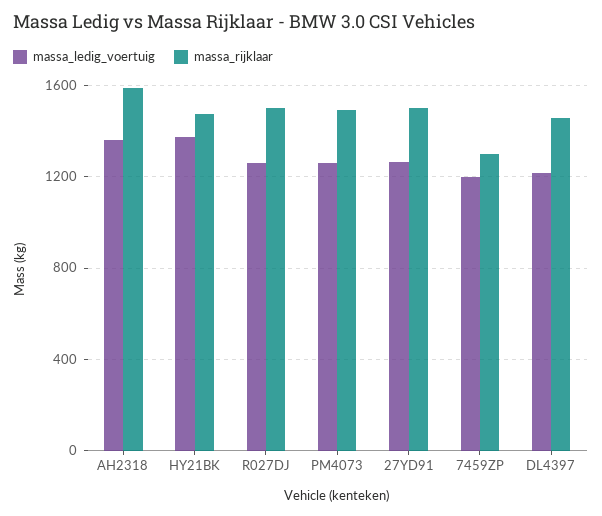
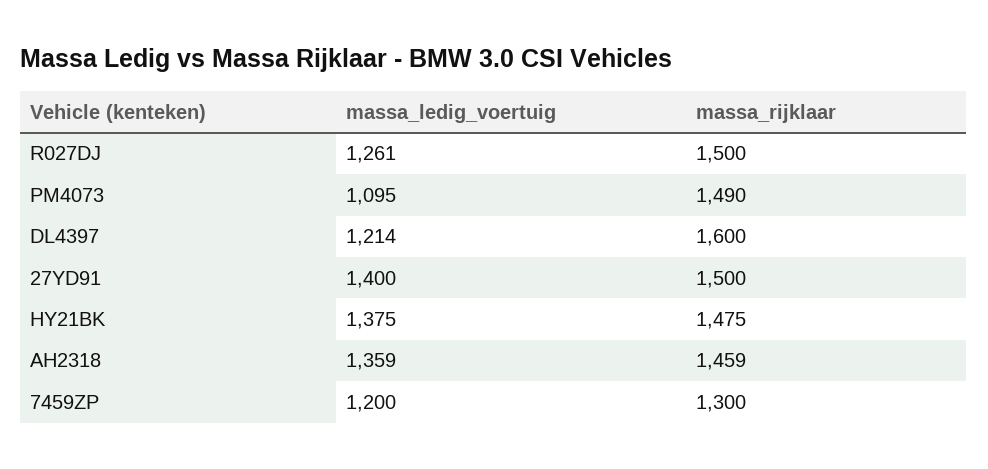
  {
    "massa_ledig_voertuig": {
      "AH2318": 1359,
      "HY21BK": 1375,
      "R027DJ": 1261,
-     "PM4073": 1250,
+     "PM4073": 1095,
-     "27YD91": 1250,
+     "27YD91": 1400,
      "7459ZP": 1200,
      "DL4397": 1214
    },
    "massa_rijklaar": {
-     "AH2318": 1600,
+     "AH2318": 1459,
      "HY21BK": 1475,
      "R027DJ": 1500,
      "PM4073": 1490,
      "27YD91": 1500,
      "7459ZP": 1300,
-     "DL4397": 1450
+     "DL4397": 1600
    }
  }

